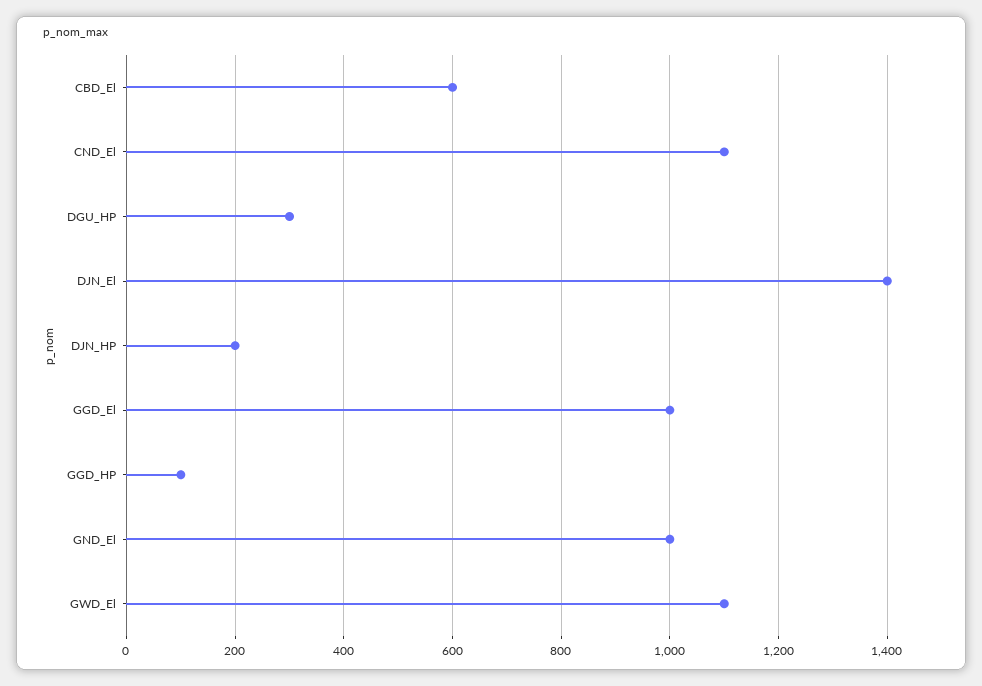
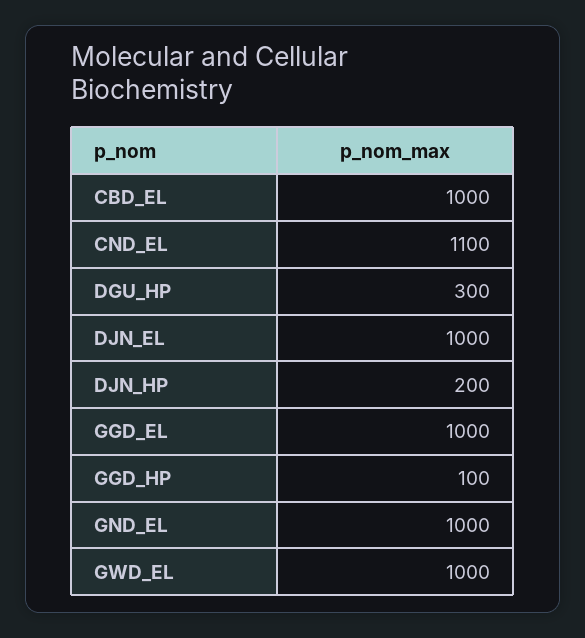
  {
-   "CBD_El": 600,
+   "CBD_El": 1000,
    "CND_El": 1100,
    "DGU_HP": 300,
-   "DJN_El": 1400,
+   "DJN_El": 1000,
    "DJN_HP": 200,
    "GGD_El": 1000,
    "GGD_HP": 100,
    "GND_El": 1000,
-   "GWD_El": 1100
+   "GWD_El": 1000
  }

